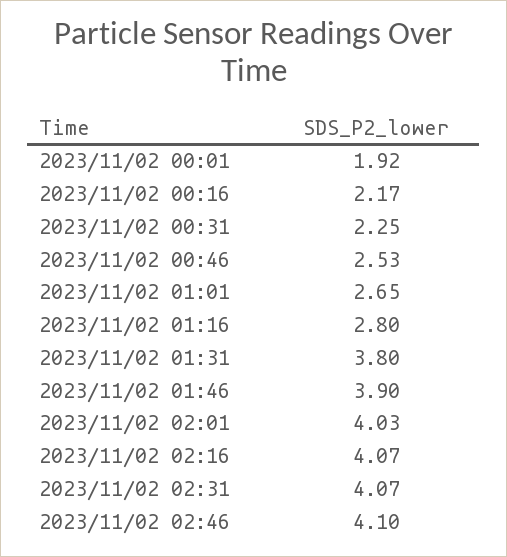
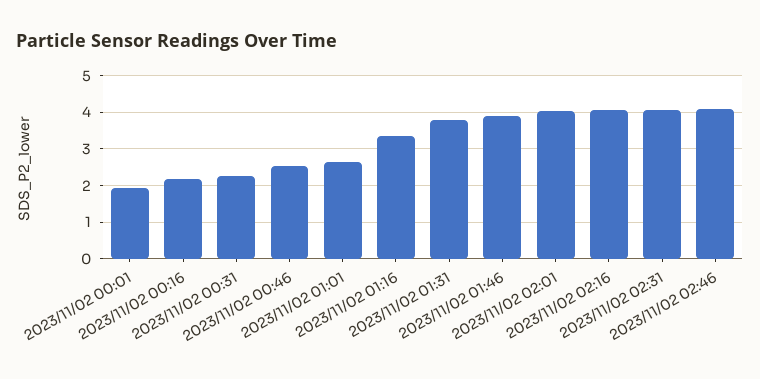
  {
    "2023/11/02 00:01": 1.92,
    "2023/11/02 00:16": 2.17,
    "2023/11/02 00:31": 2.25,
    "2023/11/02 00:46": 2.53,
    "2023/11/02 01:01": 2.65,
-   "2023/11/02 01:16": 2.8,
+   "2023/11/02 01:16": 3.4,
    "2023/11/02 01:31": 3.8,
    "2023/11/02 01:46": 3.9,
    "2023/11/02 02:01": 4.03,
    "2023/11/02 02:16": 4.07,
    "2023/11/02 02:31": 4.07,
    "2023/11/02 02:46": 4.1
  }

